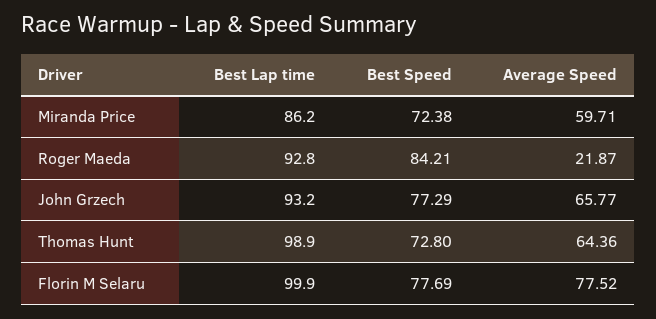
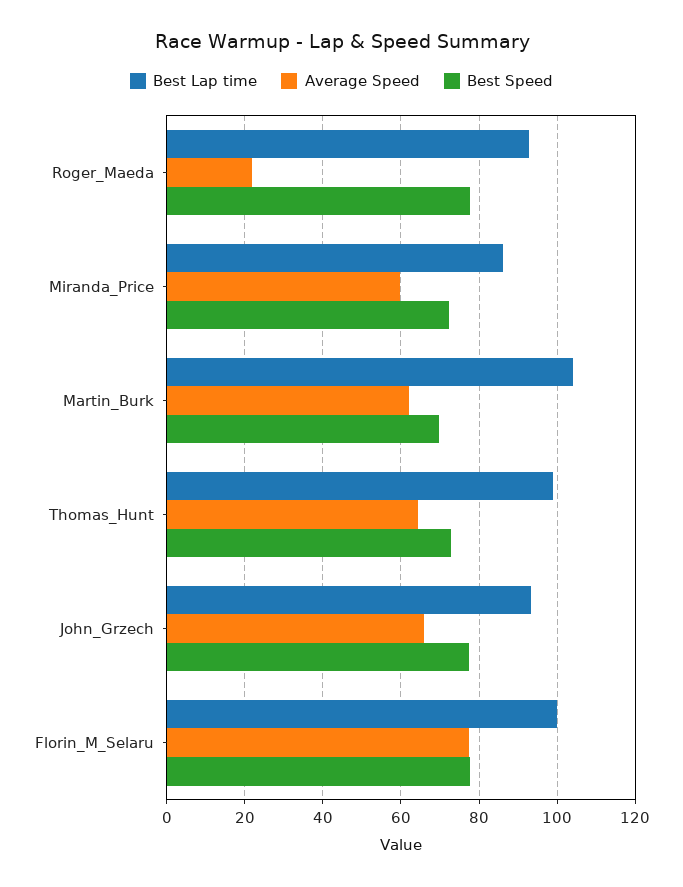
  {
    "Best Lap time": {
      "Miranda Price": 86.2,
      "Roger Maeda": 92.8,
      "John Grzech": 93.2,
      "Thomas Hunt": 98.9,
-     "Florin M Selaru": 99.9
+     "Florin M Selaru": 99.9,
+     "Martin_Burk": 104
    },
    "Best Speed": {
      "Miranda Price": 72.38,
-     "Roger Maeda": 84.21,
+     "Roger Maeda": 78,
      "John Grzech": 77.29,
      "Thomas Hunt": 72.8,
-     "Florin M Selaru": 77.69
+     "Florin M Selaru": 77.69,
+     "Martin_Burk": 70
    },
    "Average Speed": {
      "Miranda Price": 59.71,
      "Roger Maeda": 21.87,
      "John Grzech": 65.77,
      "Thomas Hunt": 64.36,
-     "Florin M Selaru": 77.52
+     "Florin M Selaru": 77.52,
+     "Martin_Burk": 62
    }
  }

